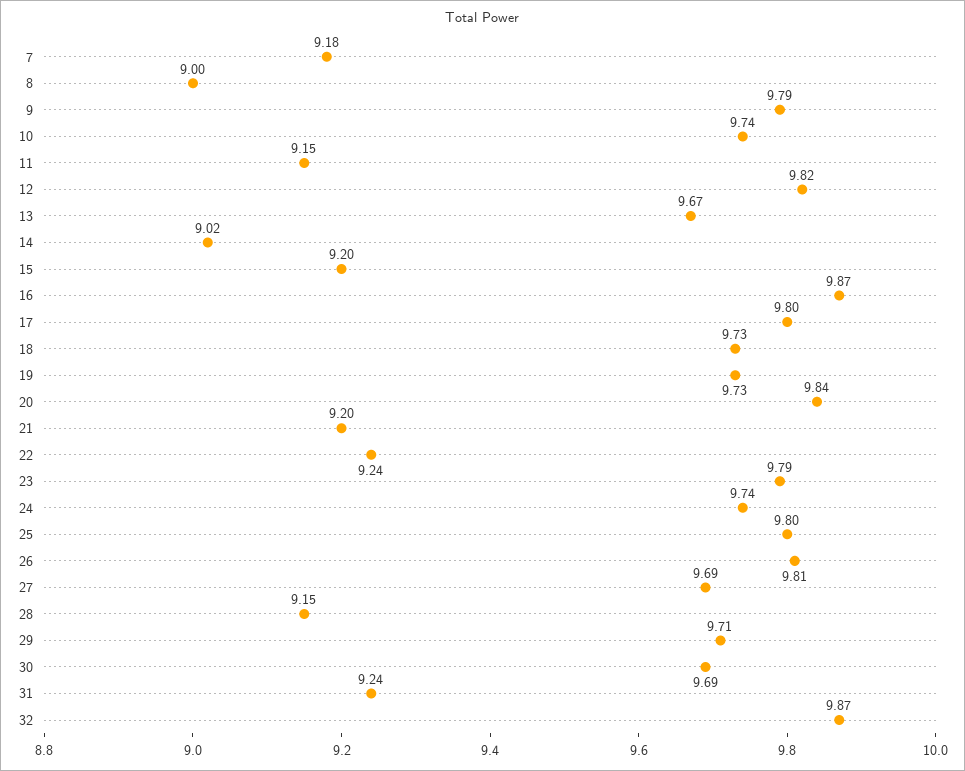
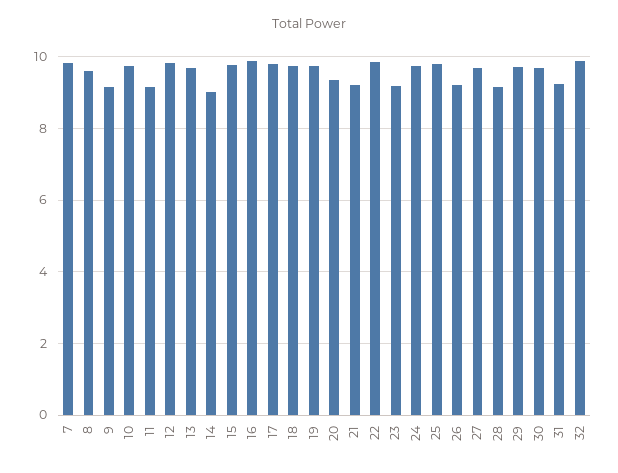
  {
-   "7": 9.18,
+   "7": 9.8,
-   "8": 9,
+   "8": 9.6,
-   "9": 9.79,
+   "9": 9.2,
    "10": 9.74,
    "11": 9.15,
    "12": 9.82,
    "13": 9.67,
    "14": 9.02,
-   "15": 9.2,
+   "15": 9.8,
    "16": 9.87,
    "17": 9.8,
    "18": 9.73,
    "19": 9.73,
-   "20": 9.84,
+   "20": 9.4,
    "21": 9.2,
-   "22": 9.24,
+   "22": 9.8,
-   "23": 9.79,
+   "23": 9.2,
    "24": 9.74,
    "25": 9.8,
-   "26": 9.81,
+   "26": 9.2,
    "27": 9.69,
    "28": 9.15,
    "29": 9.71,
    "30": 9.69,
    "31": 9.24,
    "32": 9.87
  }

